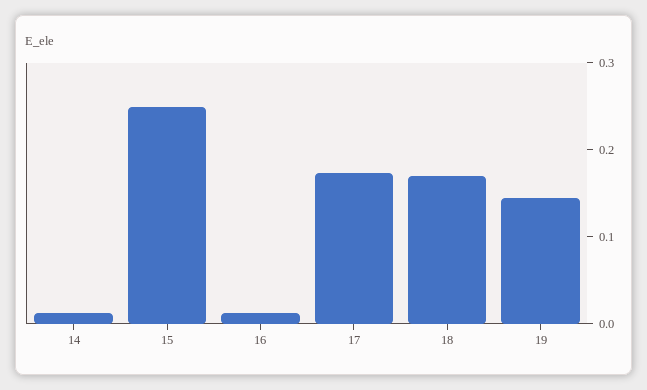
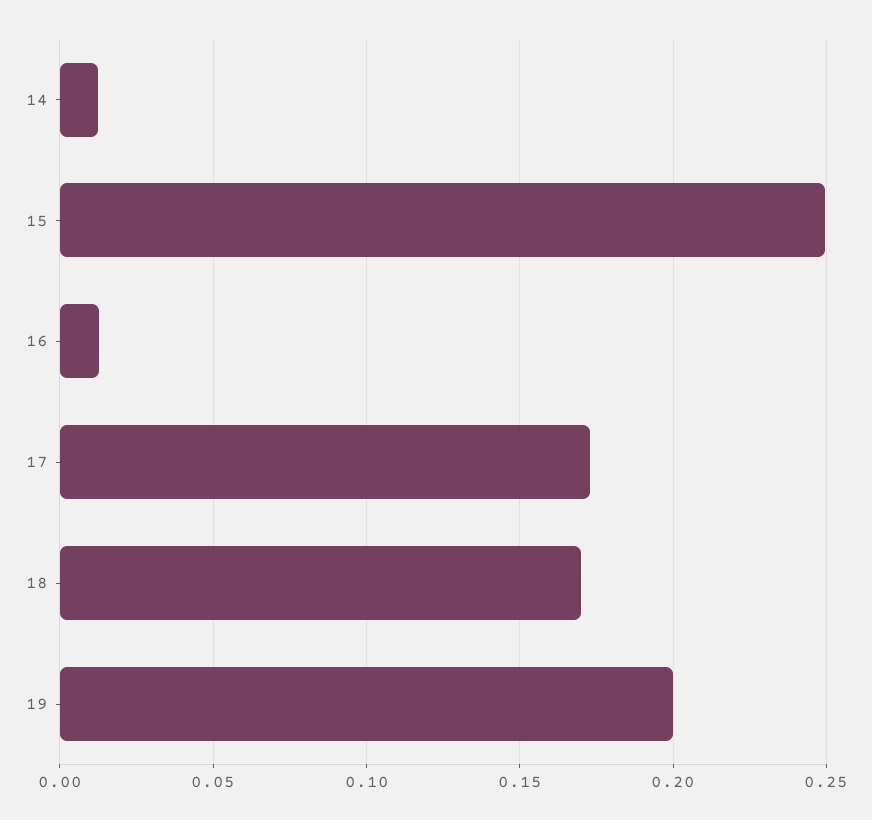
  {
    "14": 0.01,
    "15": 0.25,
    "16": 0.015,
    "17": 0.175,
    "18": 0.17,
-   "19": 0.14
+   "19": 0.2
  }

